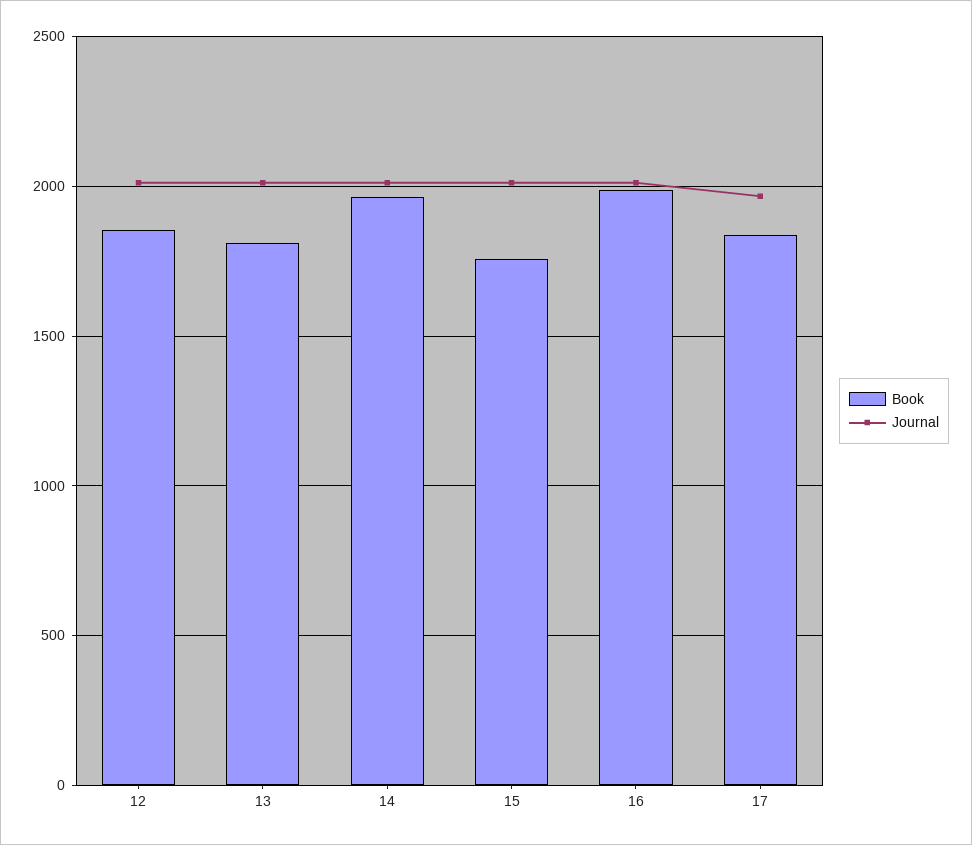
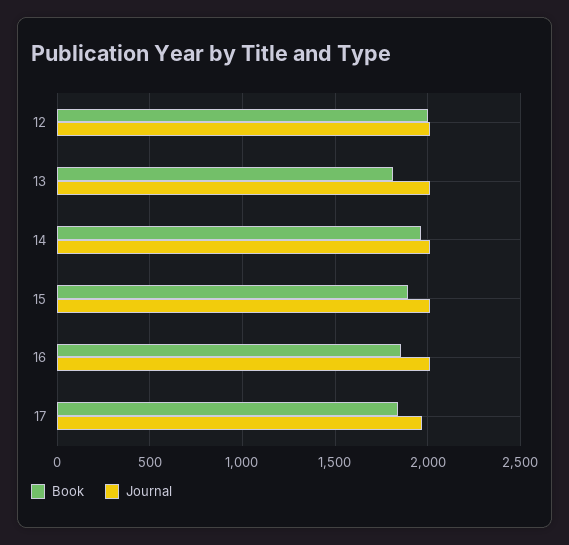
  {
    "Book": {
-     "12": 1850,
+     "12": 2000,
      "13": 1800,
      "14": 1950,
-     "15": 1750,
+     "15": 1900,
-     "16": 2000,
+     "16": 1850,
      "17": 1850
    },
    "Journal": {
      "12": 2000,
      "13": 2000,
      "14": 2000,
      "15": 2000,
      "16": 2000,
      "17": 1950
    }
  }

